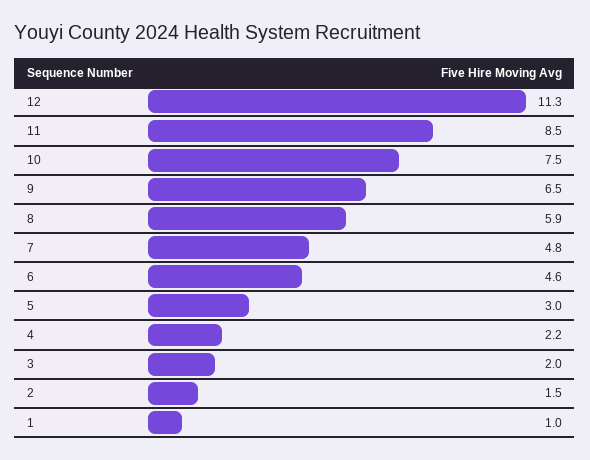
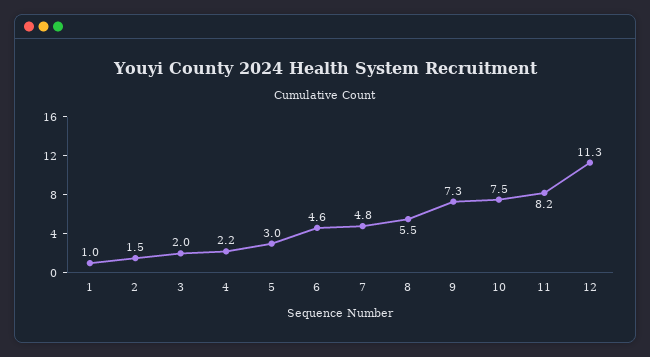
  {
    "12": 11.3,
-   "11": 8.5,
+   "11": 8.2,
    "10": 7.5,
-   "9": 6.5,
+   "9": 7.3,
-   "8": 5.9,
+   "8": 5.5,
    "7": 4.8,
    "6": 4.6,
    "5": 3,
    "4": 2.2,
    "3": 2,
    "2": 1.5,
    "1": 1
  }

